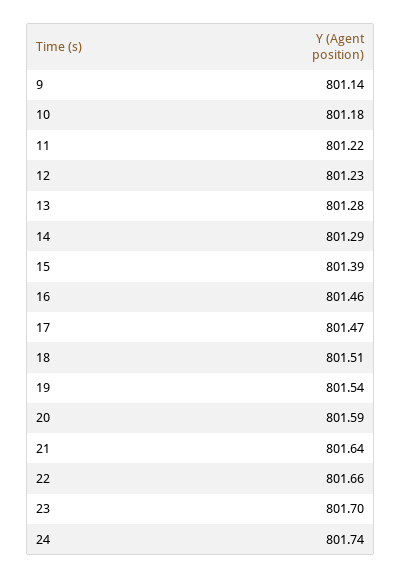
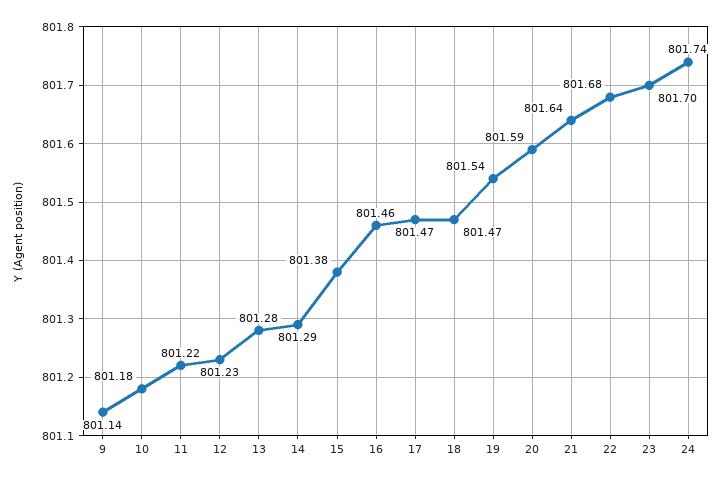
  {
    "9": 801.14,
    "10": 801.18,
    "11": 801.22,
    "12": 801.23,
    "13": 801.28,
    "14": 801.29,
-   "15": 801.39,
+   "15": 801.38,
    "16": 801.46,
    "17": 801.47,
-   "18": 801.51,
+   "18": 801.47,
    "19": 801.54,
    "20": 801.59,
    "21": 801.64,
-   "22": 801.66,
+   "22": 801.68,
    "23": 801.7,
    "24": 801.74
  }

